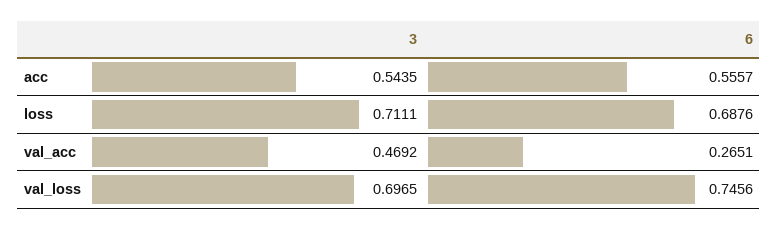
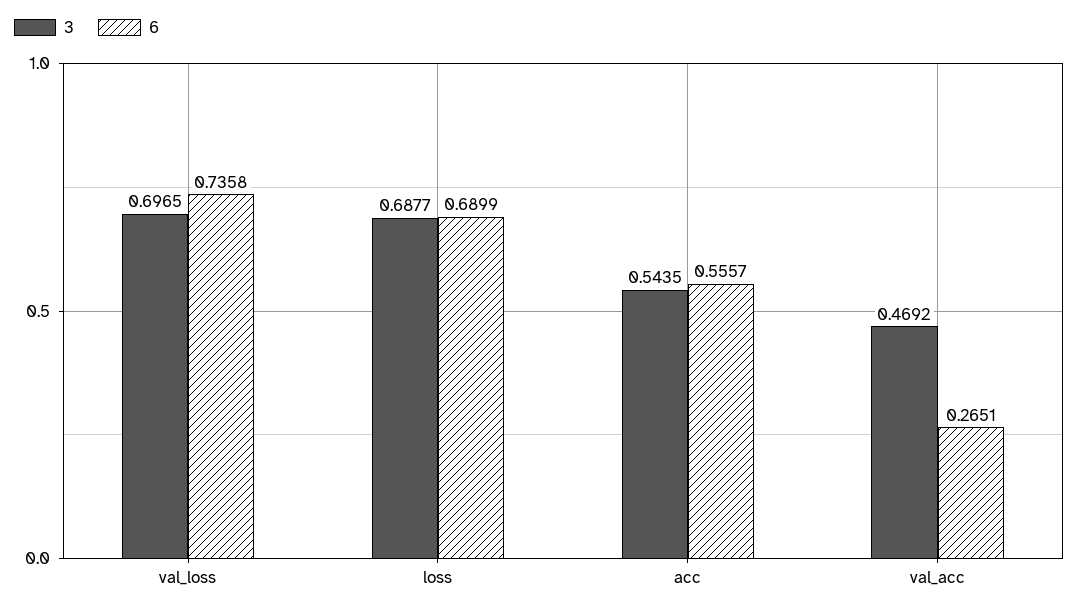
  {
    "3": {
      "acc": 0.5435,
-     "loss": 0.7111,
+     "loss": 0.6877,
      "val_acc": 0.4692,
      "val_loss": 0.6965
    },
    "6": {
      "acc": 0.5557,
-     "loss": 0.6876,
+     "loss": 0.6899,
      "val_acc": 0.2651,
-     "val_loss": 0.7456
+     "val_loss": 0.7358
    }
  }

